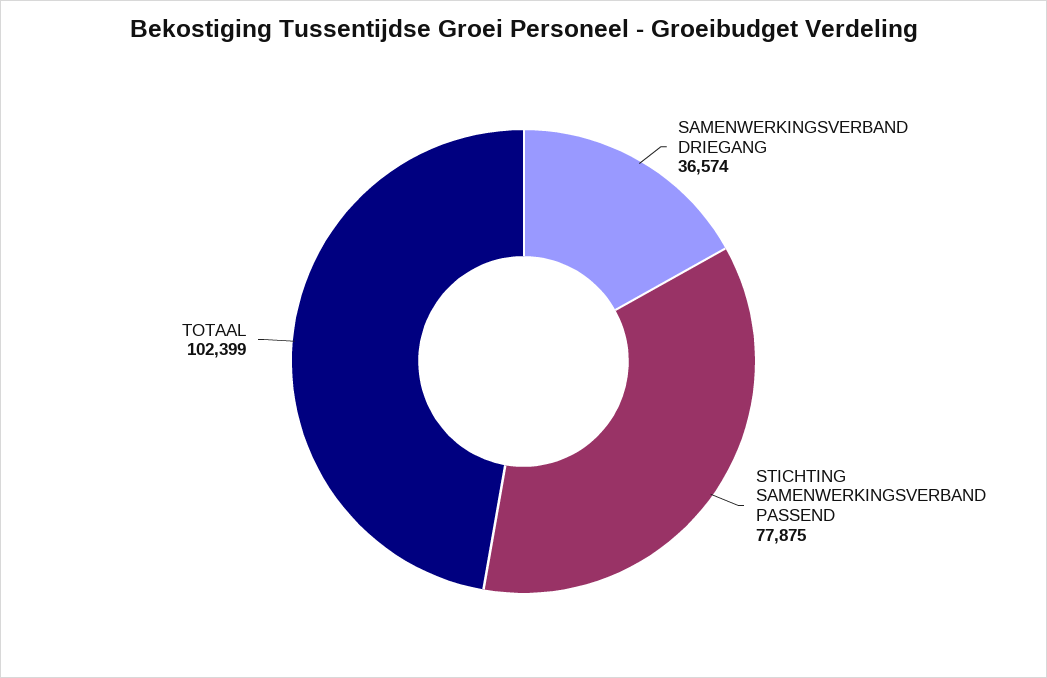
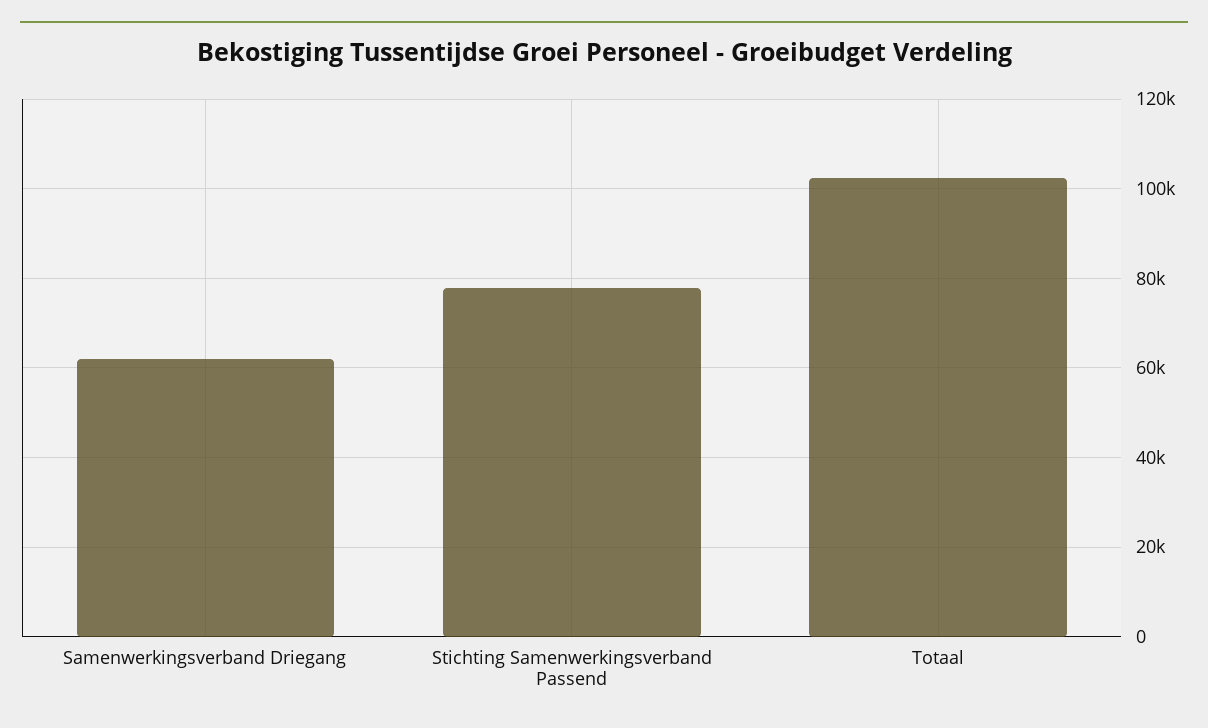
  {
-   "SAMENWERKINGSVERBAND DRIEGANG": 36574,
+   "SAMENWERKINGSVERBAND DRIEGANG": 62000,
    "STICHTING SAMENWERKINGSVERBAND PASSEND": 77875,
    "TOTAAL": 102399
  }

